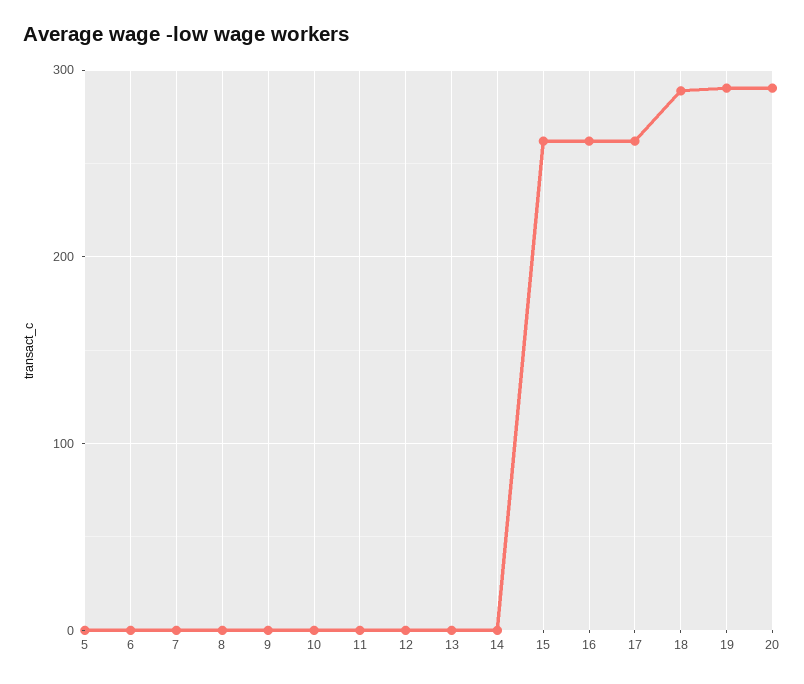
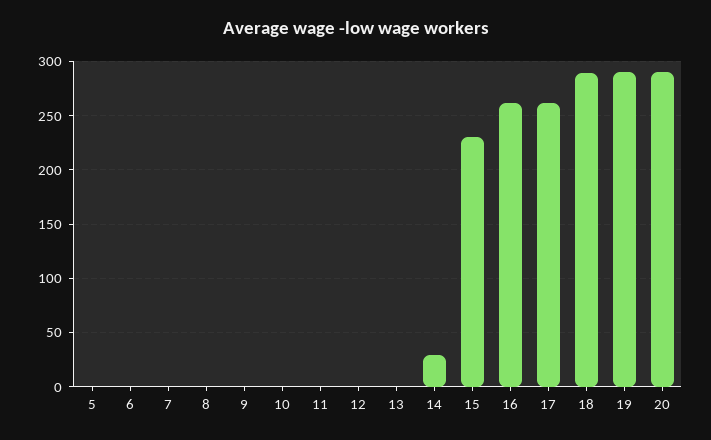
  {
    "5": 0,
    "6": 0,
    "7": 0,
    "8": 0,
    "9": 0,
    "10": 0,
    "11": 0,
    "12": 0,
    "13": 0,
-   "14": 0,
+   "14": 30,
-   "15": 260,
+   "15": 230,
    "16": 260,
    "17": 260,
    "18": 290,
    "19": 290,
    "20": 290
  }

